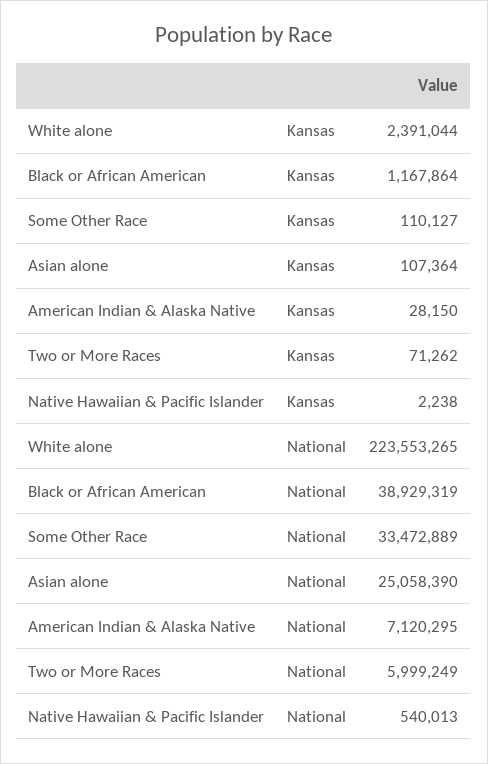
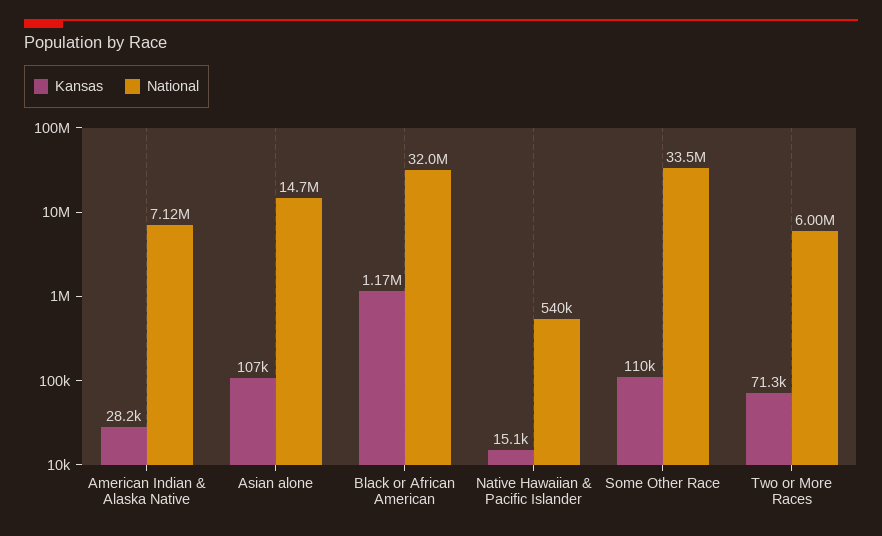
  {
    "Kansas": {
-     "White alone": 2391044,
      "Black or African American": 1167864,
      "Some Other Race": 110127,
      "Asian alone": 107364,
      "American Indian & Alaska Native": 28150,
      "Two or More Races": 71262,
-     "Native Hawaiian & Pacific Islander": 2238
+     "Native Hawaiian & Pacific Islander": 15100
    },
    "National": {
-     "White alone": 223553265,
-     "Black or African American": 38929319,
+     "Black or African American": 32000000,
      "Some Other Race": 33472889,
-     "Asian alone": 25058390,
+     "Asian alone": 14700000,
      "American Indian & Alaska Native": 7120295,
      "Two or More Races": 5999249,
      "Native Hawaiian & Pacific Islander": 540013
    }
  }

